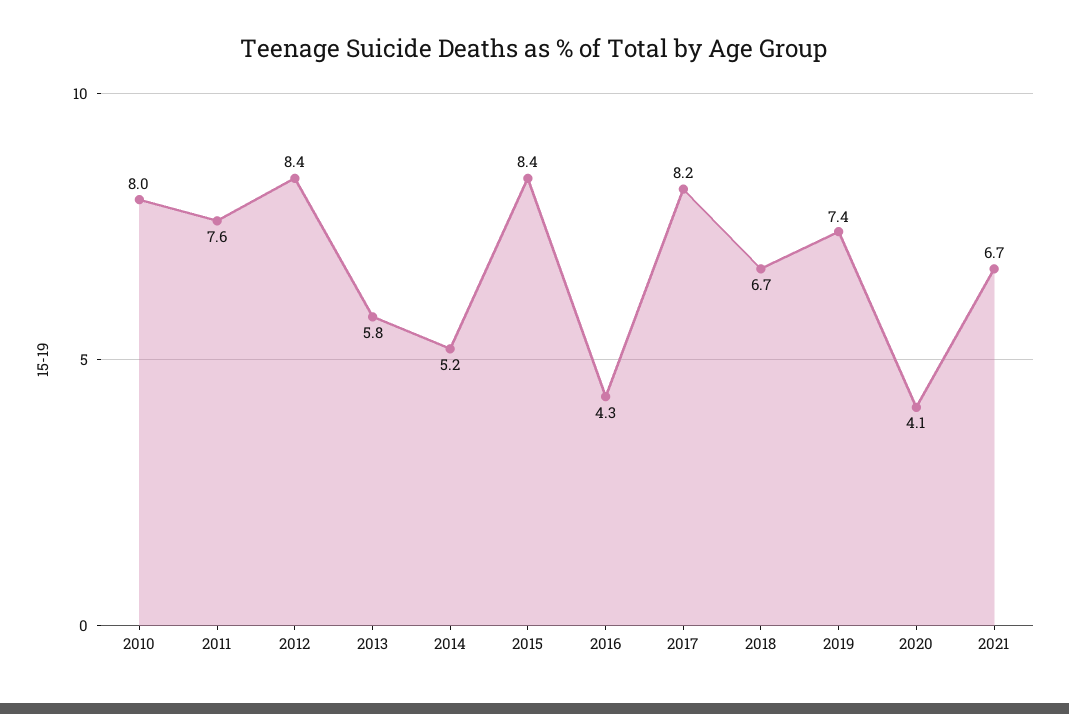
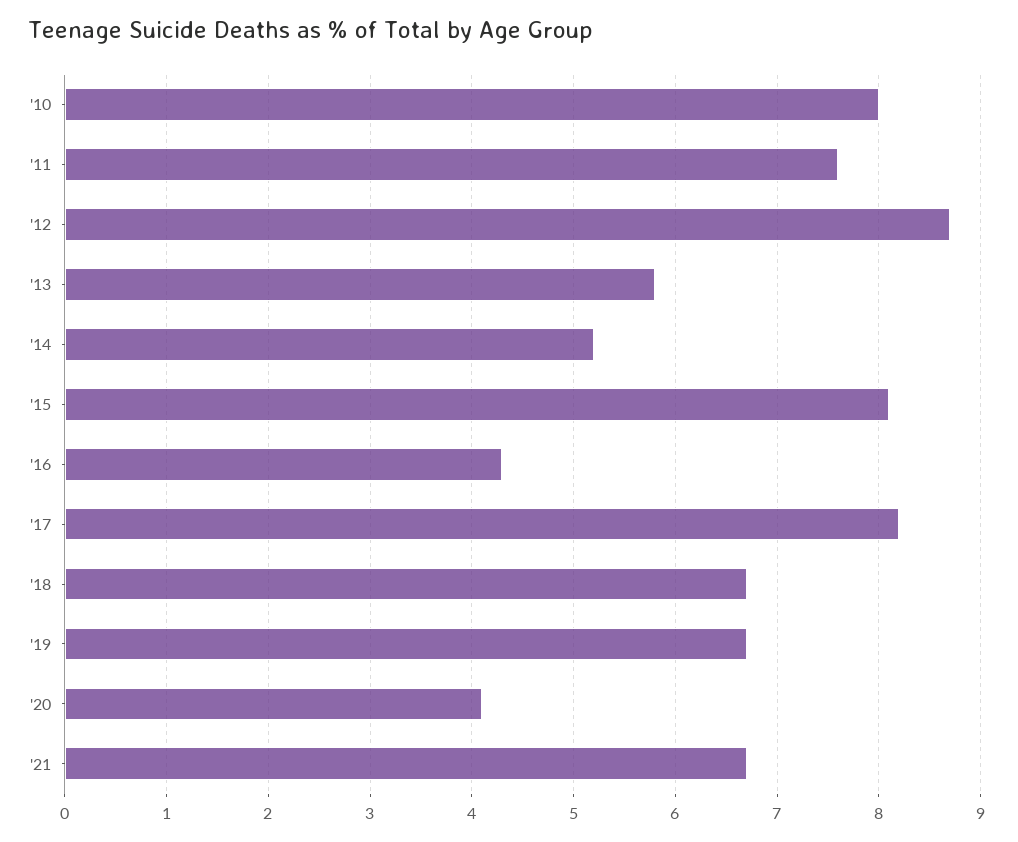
  {
    "2010": 8,
    "2011": 7.6,
-   "2012": 8.4,
+   "2012": 8.7,
    "2013": 5.8,
    "2014": 5.2,
-   "2015": 8.4,
+   "2015": 8.1,
    "2016": 4.3,
    "2017": 8.2,
    "2018": 6.7,
-   "2019": 7.4,
+   "2019": 6.7,
    "2020": 4.1,
    "2021": 6.7
  }

